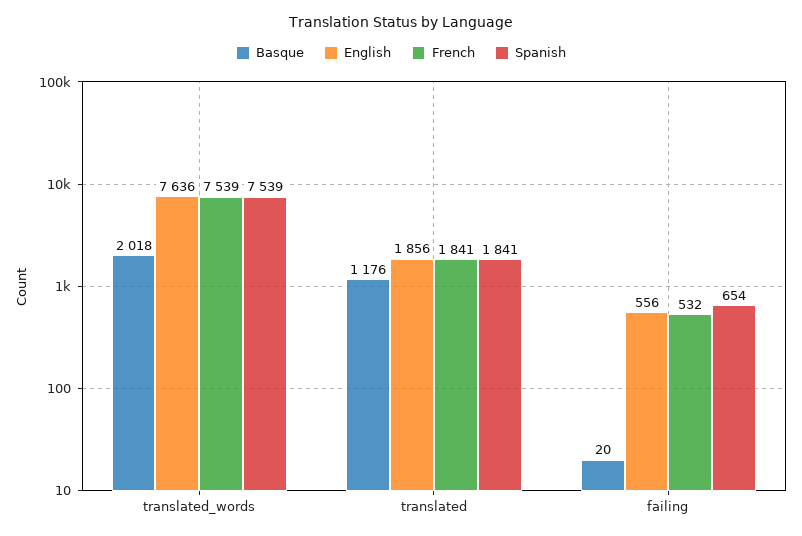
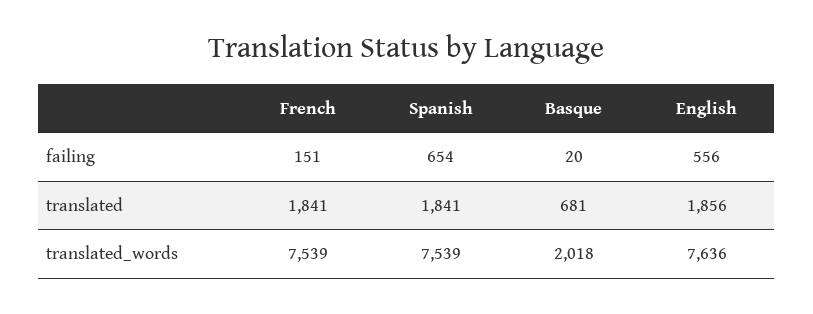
  {
    "Basque": {
      "translated_words": 2018,
-     "translated": 1176,
+     "translated": 681,
      "failing": 20
    },
    "English": {
      "translated_words": 7636,
      "translated": 1856,
      "failing": 556
    },
    "French": {
      "translated_words": 7539,
      "translated": 1841,
-     "failing": 532
+     "failing": 151
    },
    "Spanish": {
      "translated_words": 7539,
      "translated": 1841,
      "failing": 654
    }
  }

